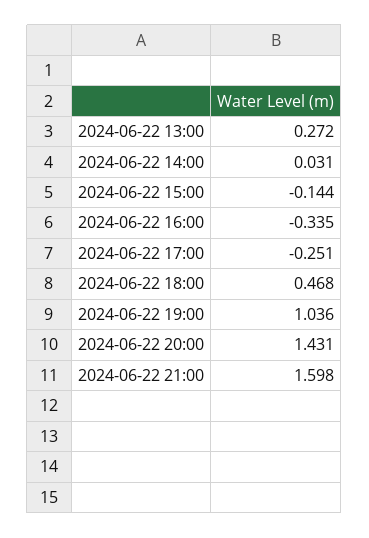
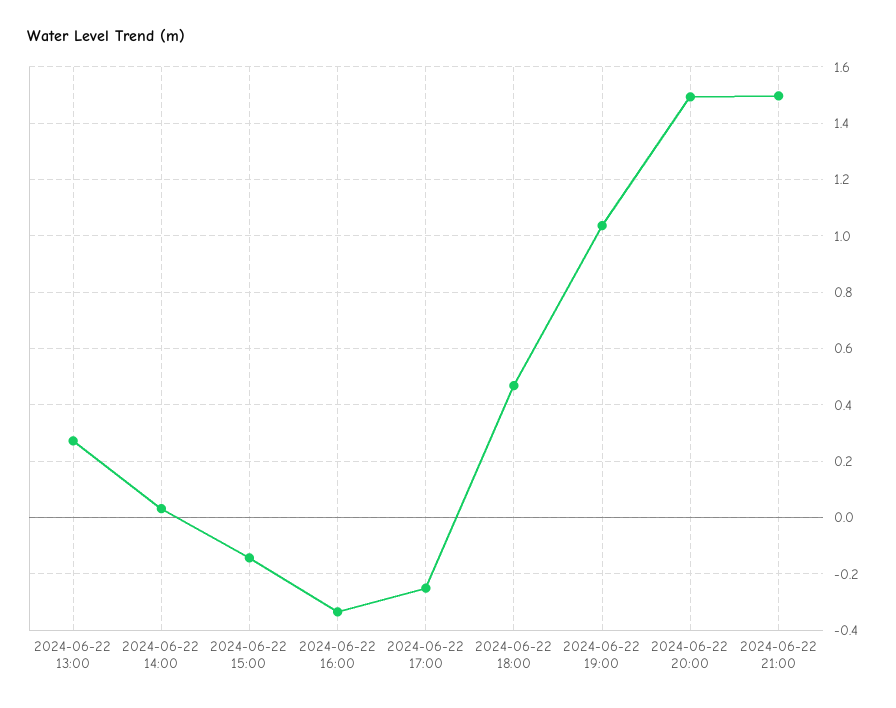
  {
    "2024-06-22 13:00": 0.272,
    "2024-06-22 14:00": 0.031,
    "2024-06-22 15:00": -0.144,
    "2024-06-22 16:00": -0.335,
    "2024-06-22 17:00": -0.251,
    "2024-06-22 18:00": 0.468,
    "2024-06-22 19:00": 1.036,
-   "2024-06-22 20:00": 1.431,
+   "2024-06-22 20:00": 1.5,
-   "2024-06-22 21:00": 1.598
+   "2024-06-22 21:00": 1.5
  }

